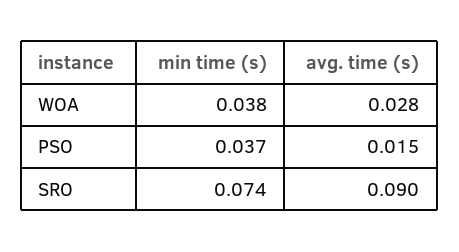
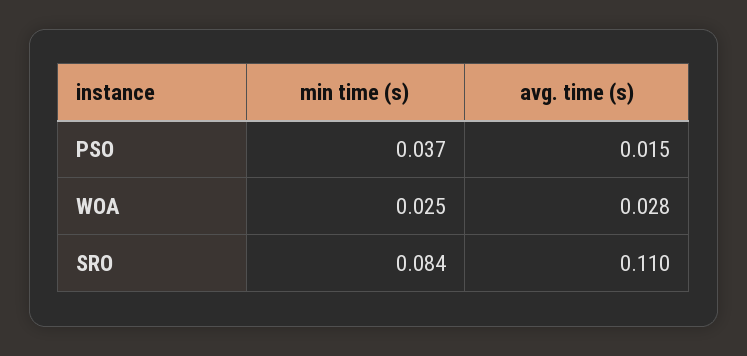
  {
    "min time (s)": {
-     "WOA": 0.038,
+     "WOA": 0.025,
      "PSO": 0.037,
-     "SRO": 0.074
+     "SRO": 0.084
    },
    "avg. time (s)": {
      "WOA": 0.028,
      "PSO": 0.015,
-     "SRO": 0.09
+     "SRO": 0.11
    }
  }

